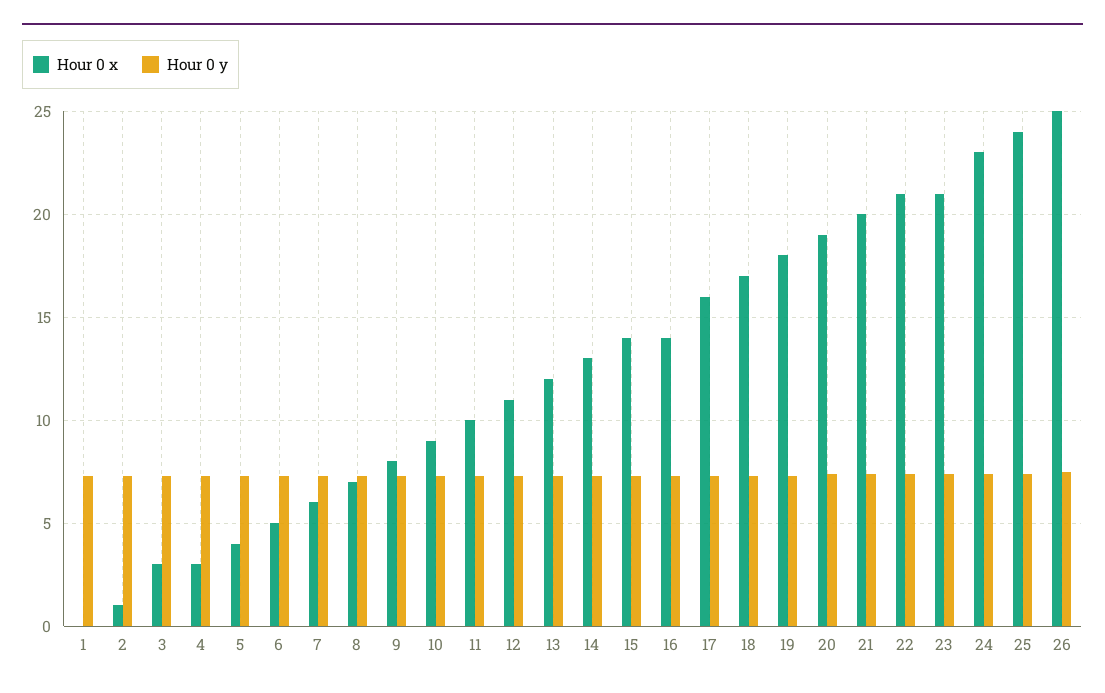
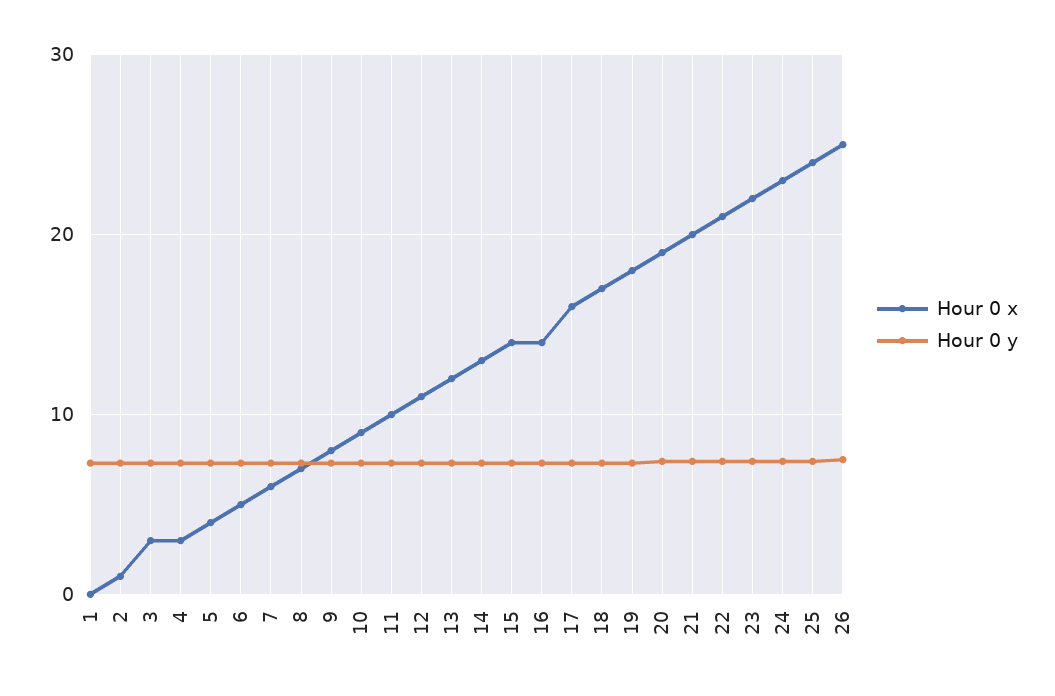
  {
    "Hour 0 x": {
      "1": 0,
      "2": 1,
      "3": 3,
      "4": 3,
      "5": 4,
      "6": 5,
      "7": 6,
      "8": 7,
      "9": 8,
      "10": 9,
      "11": 10,
      "12": 11,
      "13": 12,
      "14": 13,
      "15": 14,
      "16": 14,
      "17": 16,
      "18": 17,
      "19": 18,
      "20": 19,
      "21": 20,
      "22": 21,
-     "23": 21,
+     "23": 22,
      "24": 23,
      "25": 24,
      "26": 25
    },
    "Hour 0 y": {
      "1": 7.5,
      "2": 7.5,
      "3": 7.5,
      "4": 7.5,
      "5": 7.5,
      "6": 7.5,
      "7": 7.5,
      "8": 7.5,
      "9": 7.5,
      "10": 7.5,
      "11": 7.5,
      "12": 7.5,
      "13": 7.5,
      "14": 7.5,
      "15": 7.5,
      "16": 7.5,
      "17": 7.5,
      "18": 7.5,
      "19": 7.5,
      "20": 7.5,
      "21": 7.5,
      "22": 7.5,
      "23": 7.5,
      "24": 7.5,
      "25": 7.5,
      "26": 7.5
    }
  }

